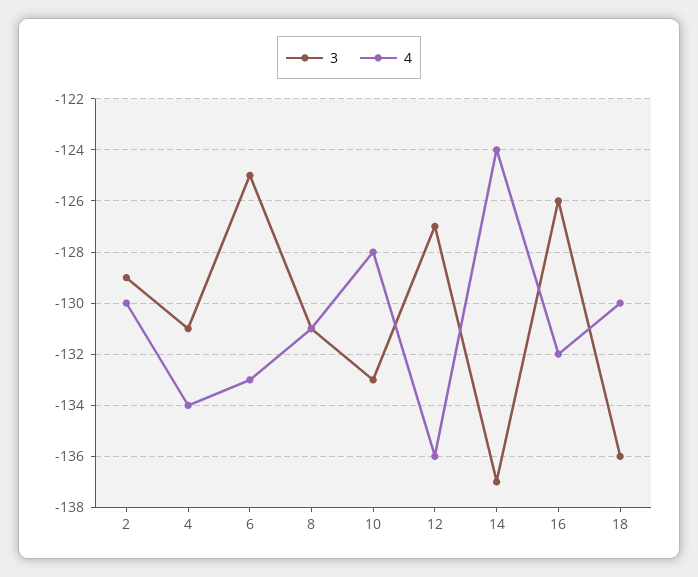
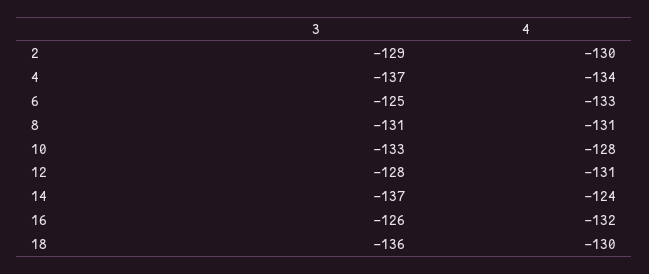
  {
    "3": {
      "2": -129,
-     "4": -131,
+     "4": -137,
      "6": -125,
      "8": -131,
      "10": -133,
-     "12": -127,
+     "12": -128,
      "14": -137,
      "16": -126,
      "18": -136
    },
    "4": {
      "2": -130,
      "4": -134,
      "6": -133,
      "8": -131,
      "10": -128,
-     "12": -136,
+     "12": -131,
      "14": -124,
      "16": -132,
      "18": -130
    }
  }

